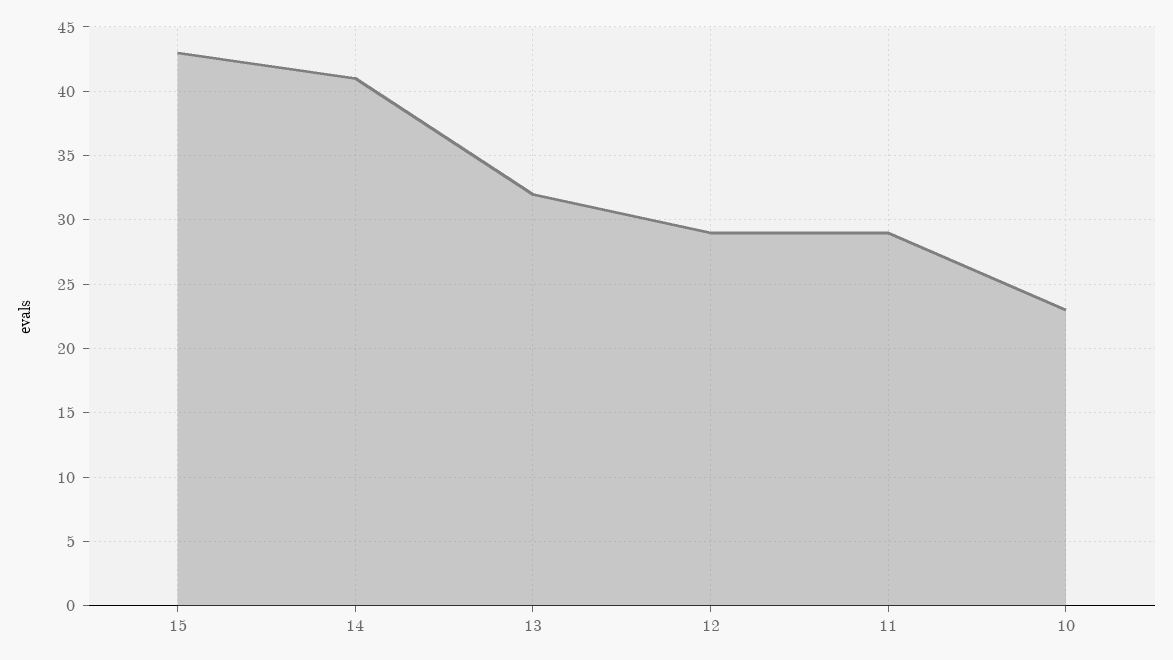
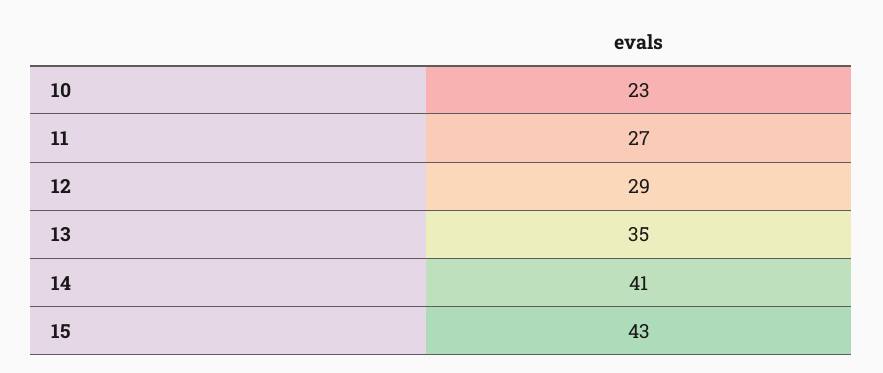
  {
    "15": 43,
    "14": 41,
-   "13": 32,
+   "13": 35,
    "12": 29,
-   "11": 29,
+   "11": 27,
    "10": 23
  }

